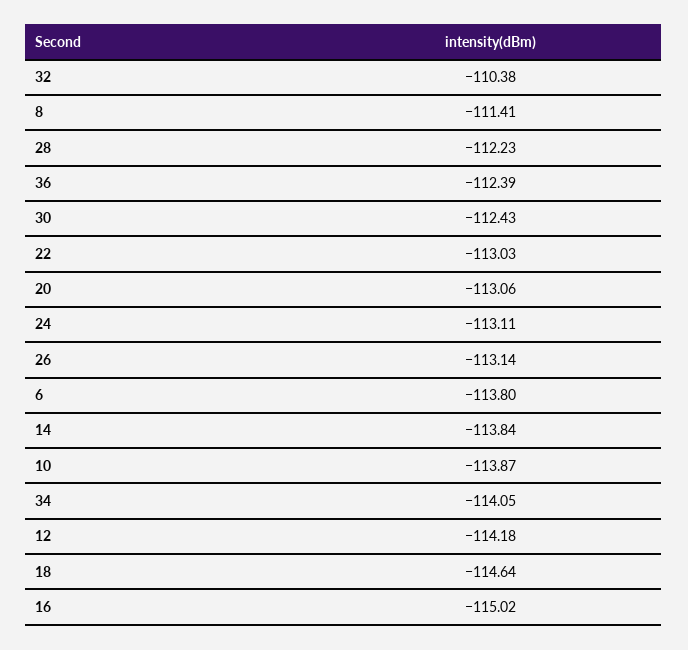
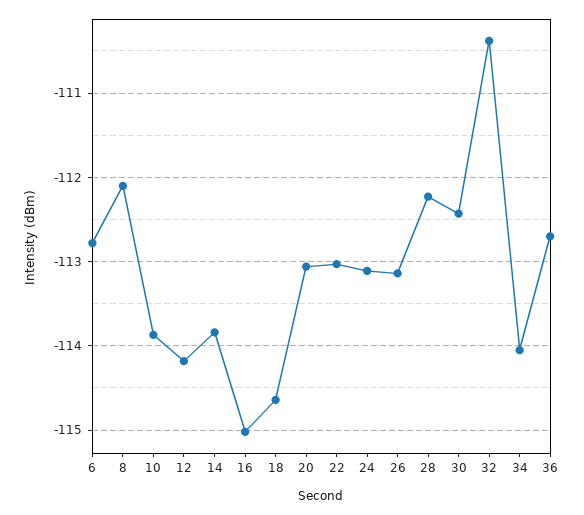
  {
    "32": -110.38,
-   "8": -111.41,
+   "8": -112.1,
    "28": -112.23,
-   "36": -112.39,
+   "36": -112.7,
    "30": -112.43,
    "22": -113.03,
    "20": -113.06,
    "24": -113.11,
    "26": -113.14,
-   "6": -113.8,
+   "6": -112.8,
    "14": -113.84,
    "10": -113.87,
    "34": -114.05,
    "12": -114.18,
    "18": -114.64,
    "16": -115.02
  }

